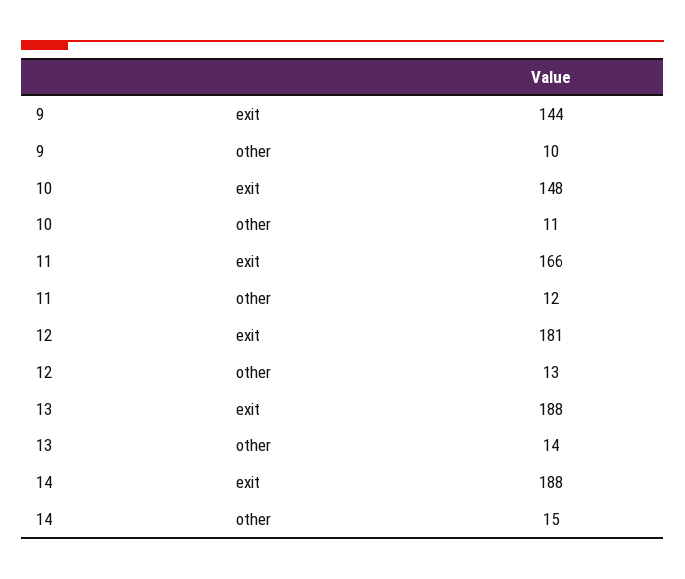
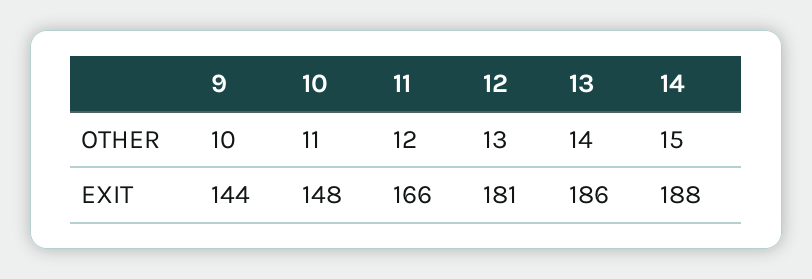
  {
    "9": {
      "exit": 144,
      "other": 10
    },
    "10": {
      "exit": 148,
      "other": 11
    },
    "11": {
      "exit": 166,
      "other": 12
    },
    "12": {
      "exit": 181,
      "other": 13
    },
    "13": {
-     "exit": 188,
+     "exit": 186,
      "other": 14
    },
    "14": {
      "exit": 188,
      "other": 15
    }
  }

